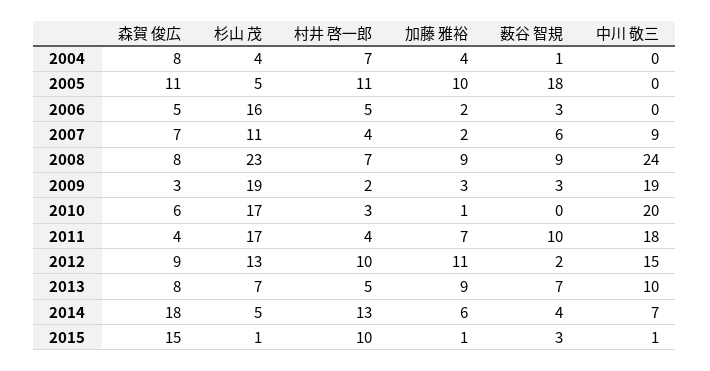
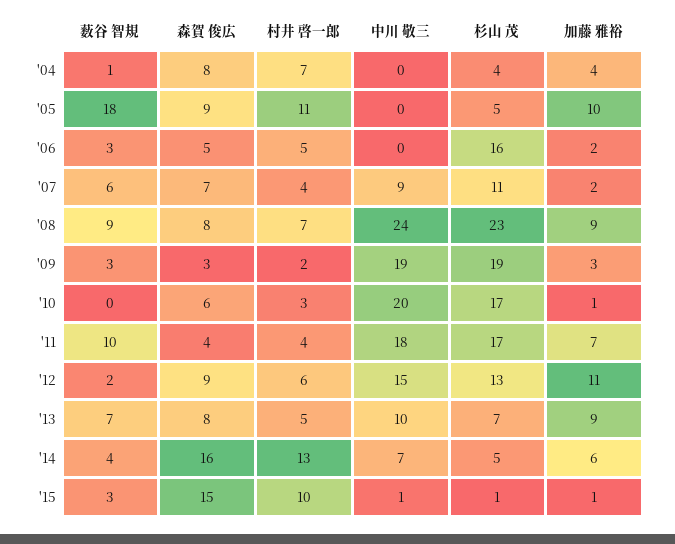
  {
    "森賀 俊広": {
      "2004": 8,
-     "2005": 11,
+     "2005": 9,
      "2006": 5,
      "2007": 7,
      "2008": 8,
      "2009": 3,
      "2010": 6,
      "2011": 4,
      "2012": 9,
      "2013": 8,
-     "2014": 18,
+     "2014": 16,
      "2015": 15
    },
    "杉山 茂": {
      "2004": 4,
      "2005": 5,
      "2006": 16,
      "2007": 11,
      "2008": 23,
      "2009": 19,
      "2010": 17,
      "2011": 17,
      "2012": 13,
      "2013": 7,
      "2014": 5,
      "2015": 1
    },
    "村井 啓一郎": {
      "2004": 7,
      "2005": 11,
      "2006": 5,
      "2007": 4,
      "2008": 7,
      "2009": 2,
      "2010": 3,
      "2011": 4,
-     "2012": 10,
+     "2012": 6,
      "2013": 5,
      "2014": 13,
      "2015": 10
    },
    "加藤 雅裕": {
      "2004": 4,
      "2005": 10,
      "2006": 2,
      "2007": 2,
      "2008": 9,
      "2009": 3,
      "2010": 1,
      "2011": 7,
      "2012": 11,
      "2013": 9,
      "2014": 6,
      "2015": 1
    },
    "薮谷 智規": {
      "2004": 1,
      "2005": 18,
      "2006": 3,
      "2007": 6,
      "2008": 9,
      "2009": 3,
      "2010": 0,
      "2011": 10,
      "2012": 2,
      "2013": 7,
      "2014": 4,
      "2015": 3
    },
    "中川 敬三": {
      "2004": 0,
      "2005": 0,
      "2006": 0,
      "2007": 9,
      "2008": 24,
      "2009": 19,
      "2010": 20,
      "2011": 18,
      "2012": 15,
      "2013": 10,
      "2014": 7,
      "2015": 1
    }
  }

